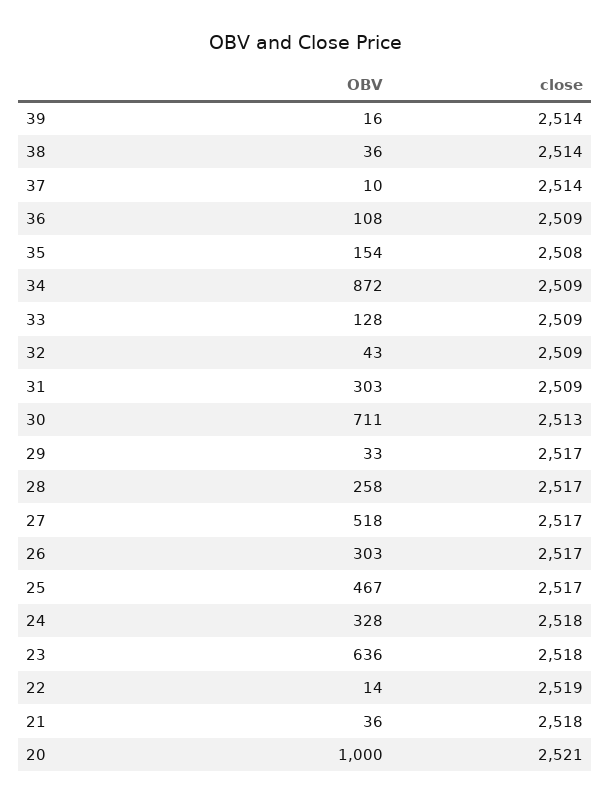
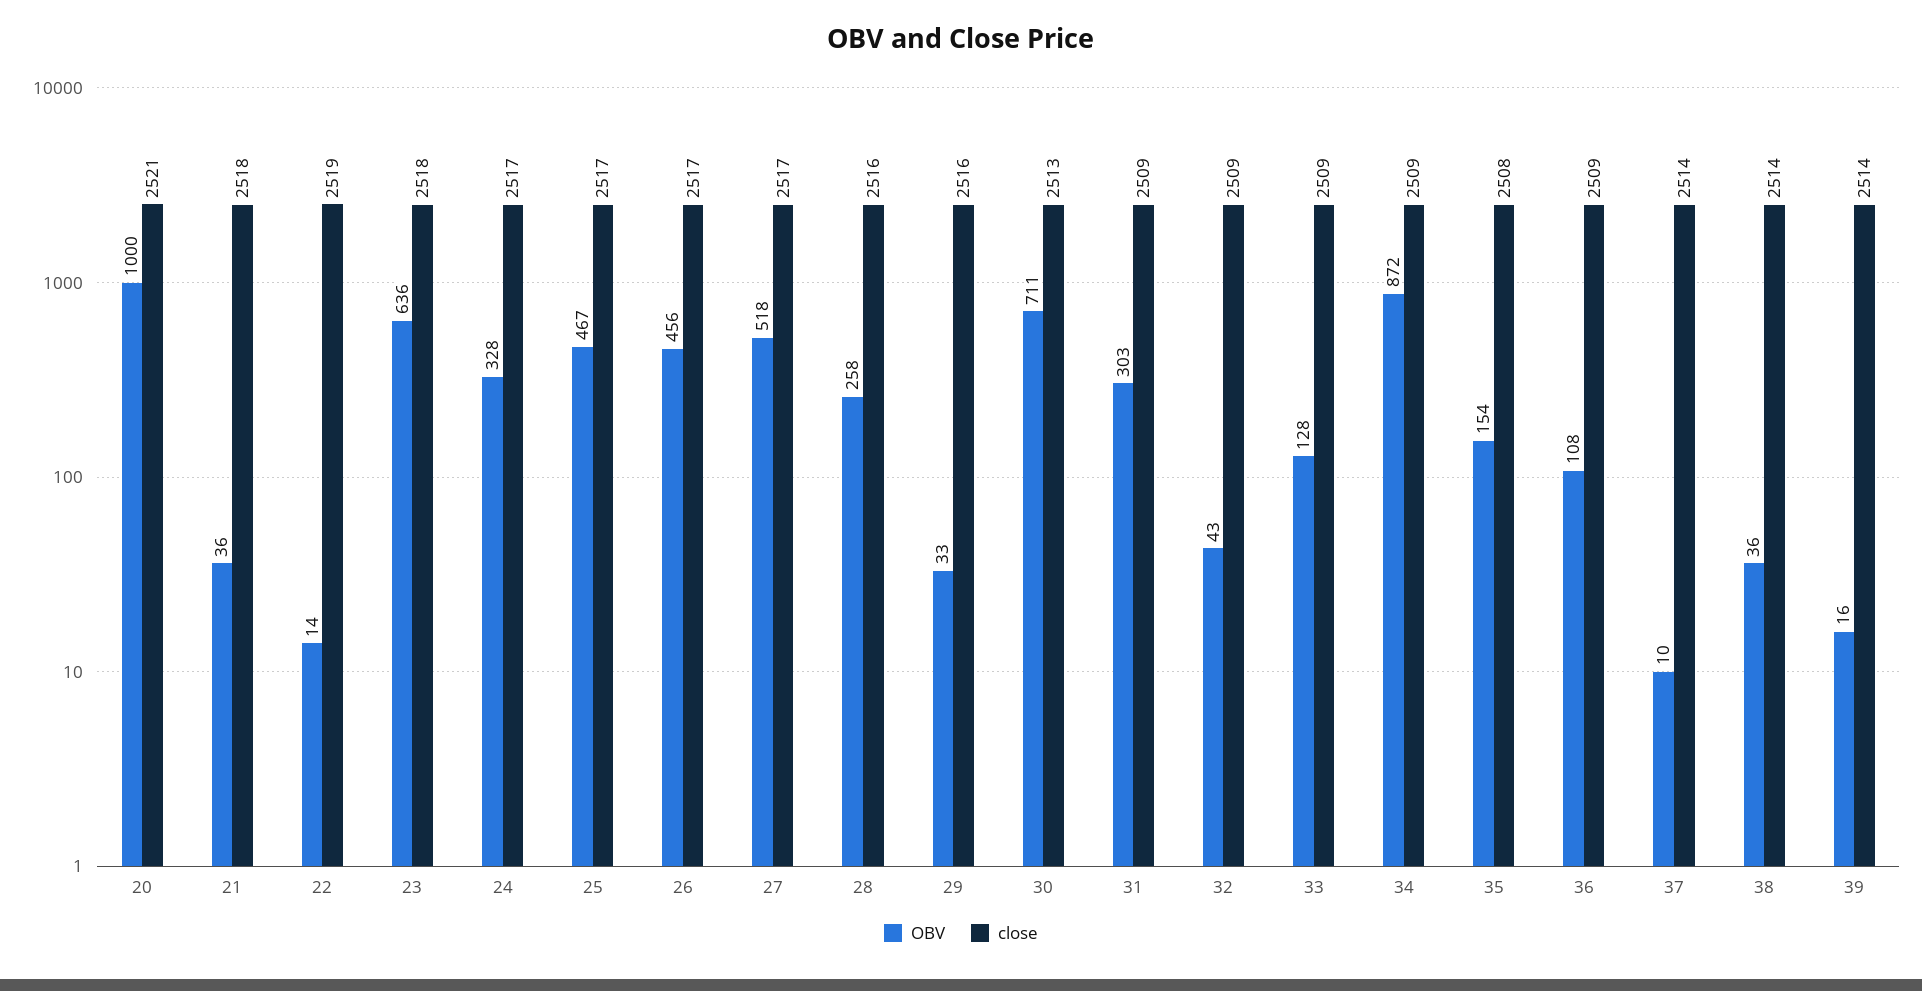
  {
    "OBV": {
      "39": 16,
      "38": 36,
      "37": 10,
      "36": 108,
      "35": 154,
      "34": 872,
      "33": 128,
      "32": 43,
      "31": 303,
      "30": 711,
      "29": 33,
      "28": 258,
      "27": 518,
-     "26": 303,
+     "26": 456,
      "25": 467,
      "24": 328,
      "23": 636,
      "22": 14,
      "21": 36,
      "20": 1000
    },
    "close": {
      "39": 2514,
      "38": 2514,
      "37": 2514,
      "36": 2509,
      "35": 2508,
      "34": 2509,
      "33": 2509,
      "32": 2509,
      "31": 2509,
      "30": 2513,
-     "29": 2517,
+     "29": 2516,
-     "28": 2517,
+     "28": 2516,
      "27": 2517,
      "26": 2517,
      "25": 2517,
-     "24": 2518,
+     "24": 2517,
      "23": 2518,
      "22": 2519,
      "21": 2518,
      "20": 2521
    }
  }

